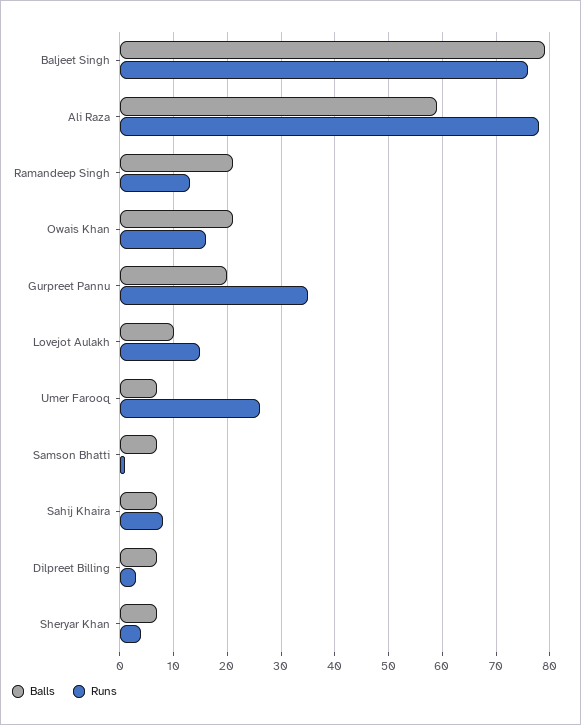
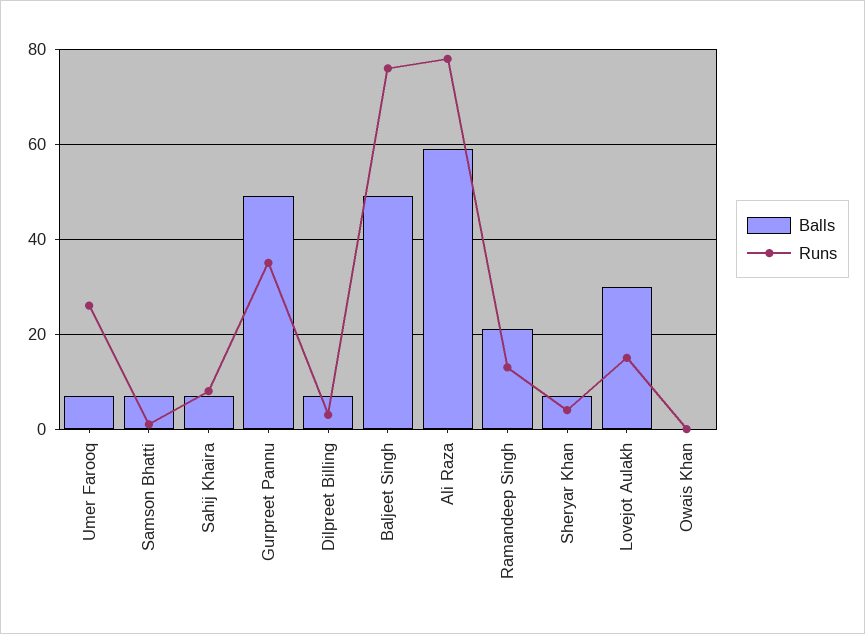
  {
    "Balls": {
-     "Baljeet Singh": 80,
+     "Baljeet Singh": 50,
      "Ali Raza": 60,
      "Ramandeep Singh": 20,
-     "Owais Khan": 20,
+     "Owais Khan": 0,
-     "Gurpreet Pannu": 20,
+     "Gurpreet Pannu": 50,
-     "Lovejot Aulakh": 10,
+     "Lovejot Aulakh": 30,
      "Umer Farooq": 5,
      "Samson Bhatti": 5,
      "Sahij Khaira": 5,
      "Dilpreet Billing": 5,
      "Sheryar Khan": 5
    },
    "Runs": {
      "Baljeet Singh": 75,
      "Ali Raza": 80,
      "Ramandeep Singh": 15,
-     "Owais Khan": 15,
+     "Owais Khan": 0,
      "Gurpreet Pannu": 35,
      "Lovejot Aulakh": 15,
      "Umer Farooq": 25,
      "Samson Bhatti": 0,
      "Sahij Khaira": 10,
      "Dilpreet Billing": 5,
      "Sheryar Khan": 5
    }
  }

